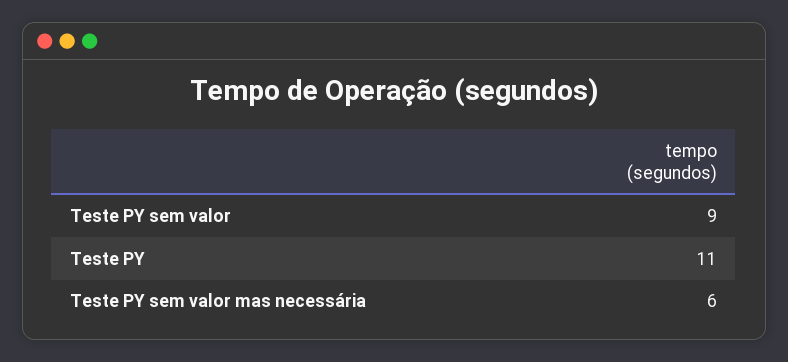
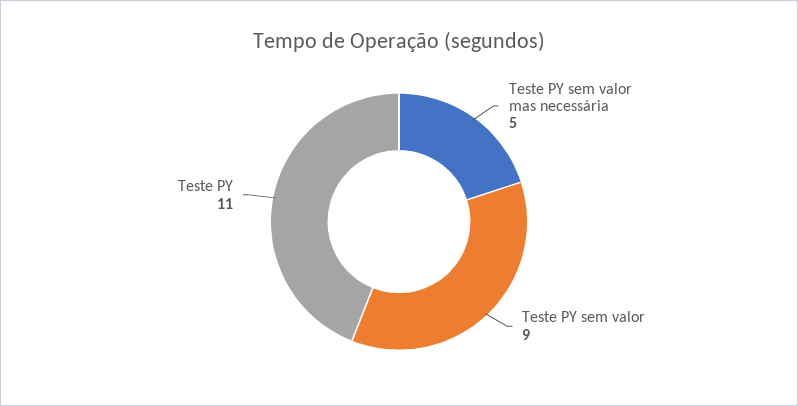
  {
    "Teste PY sem valor": 9,
    "Teste PY": 11,
-   "Teste PY sem valor mas necessária": 6
+   "Teste PY sem valor mas necessária": 5
  }

